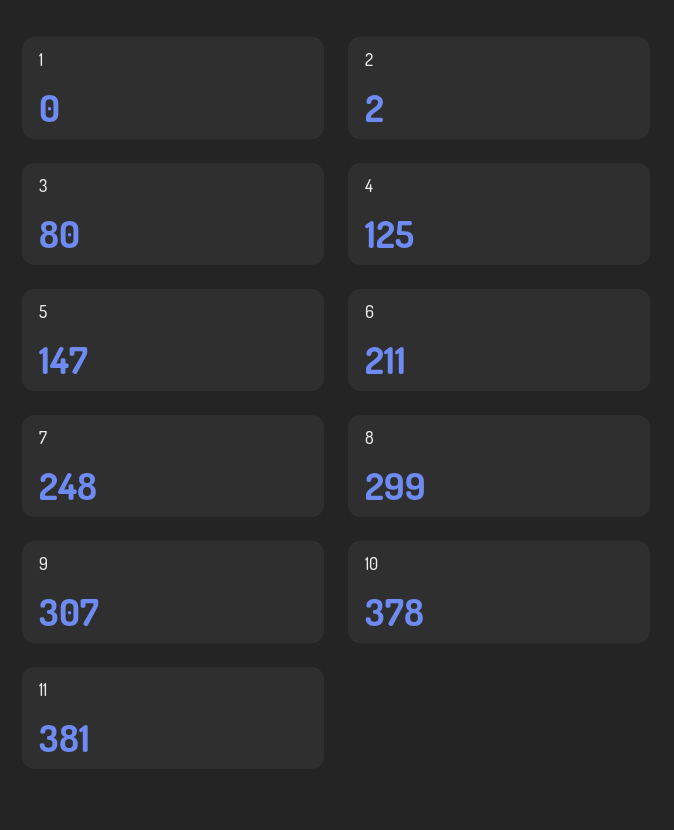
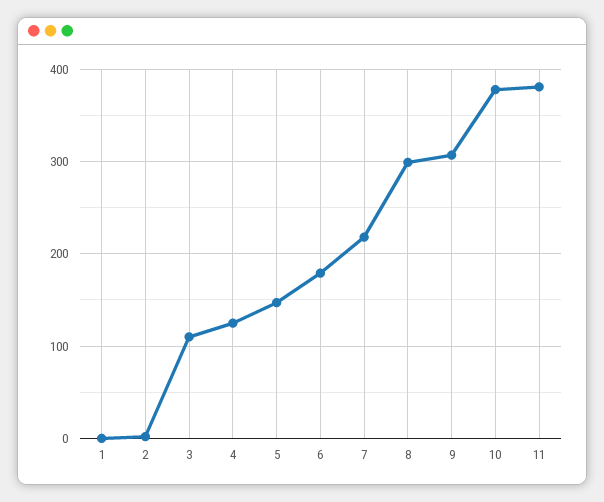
  {
    "1": 0,
    "2": 2,
-   "3": 80,
+   "3": 110,
    "4": 125,
    "5": 147,
-   "6": 211,
+   "6": 180,
-   "7": 248,
+   "7": 220,
    "8": 299,
    "9": 307,
    "10": 378,
    "11": 381
  }

